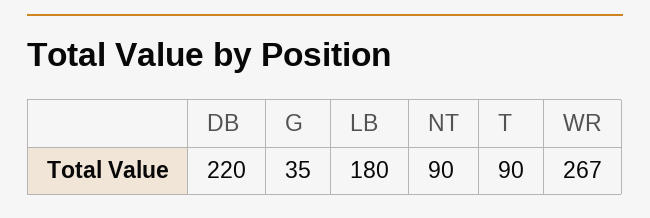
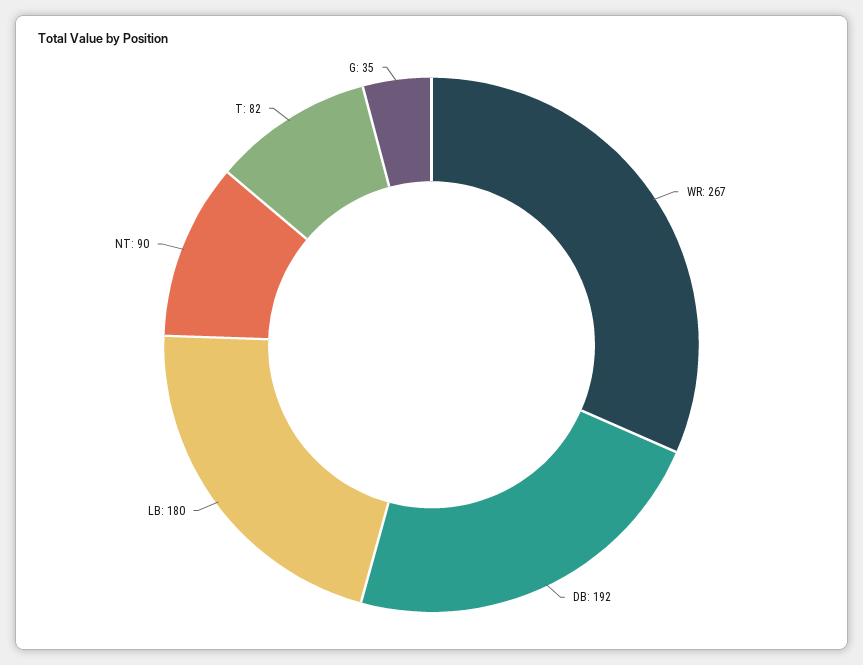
  {
-   "DB": 220,
+   "DB": 192,
    "G": 35,
    "LB": 180,
    "NT": 90,
-   "T": 90,
+   "T": 82,
    "WR": 267
  }

